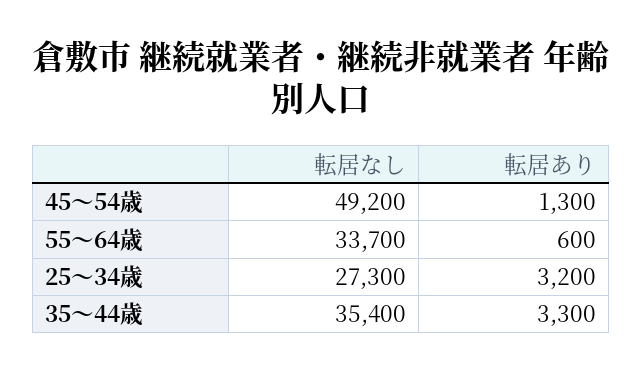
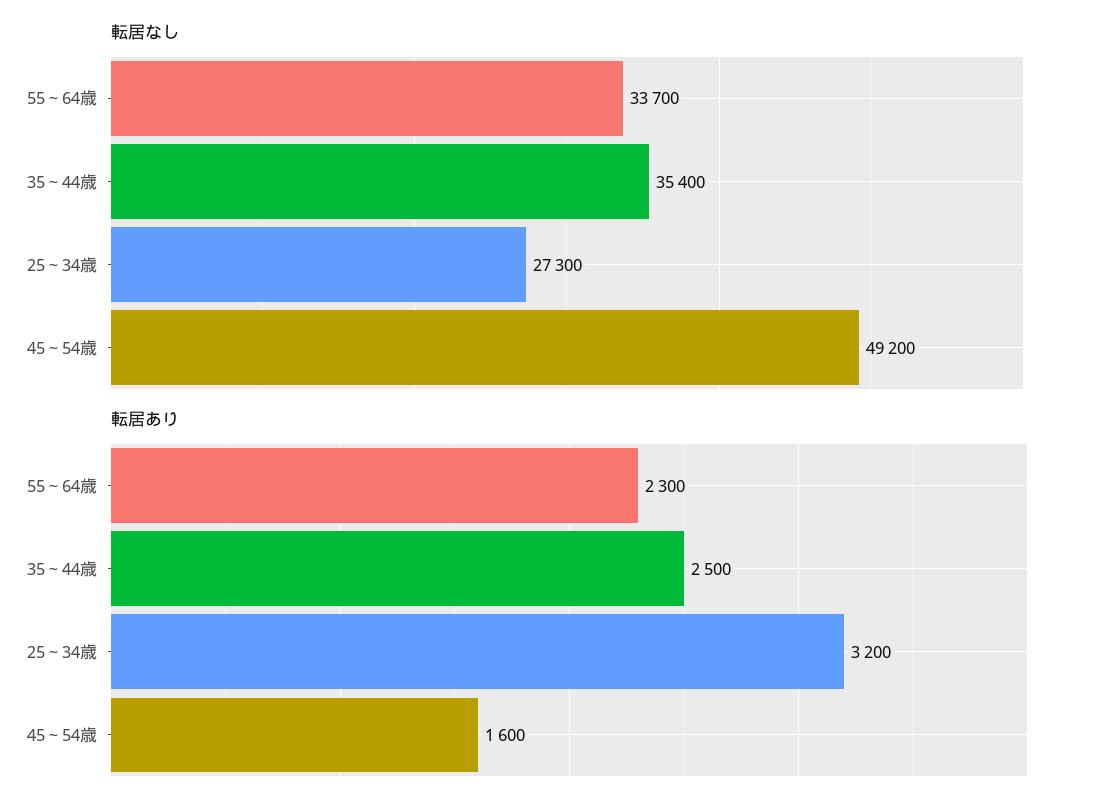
  {
    "転居なし": {
      "45～54歳": 49200,
      "55～64歳": 33700,
      "25～34歳": 27300,
      "35～44歳": 35400
    },
    "転居あり": {
-     "45～54歳": 1300,
+     "45～54歳": 1600,
-     "55～64歳": 600,
+     "55～64歳": 2300,
      "25～34歳": 3200,
-     "35～44歳": 3300
+     "35～44歳": 2500
    }
  }

